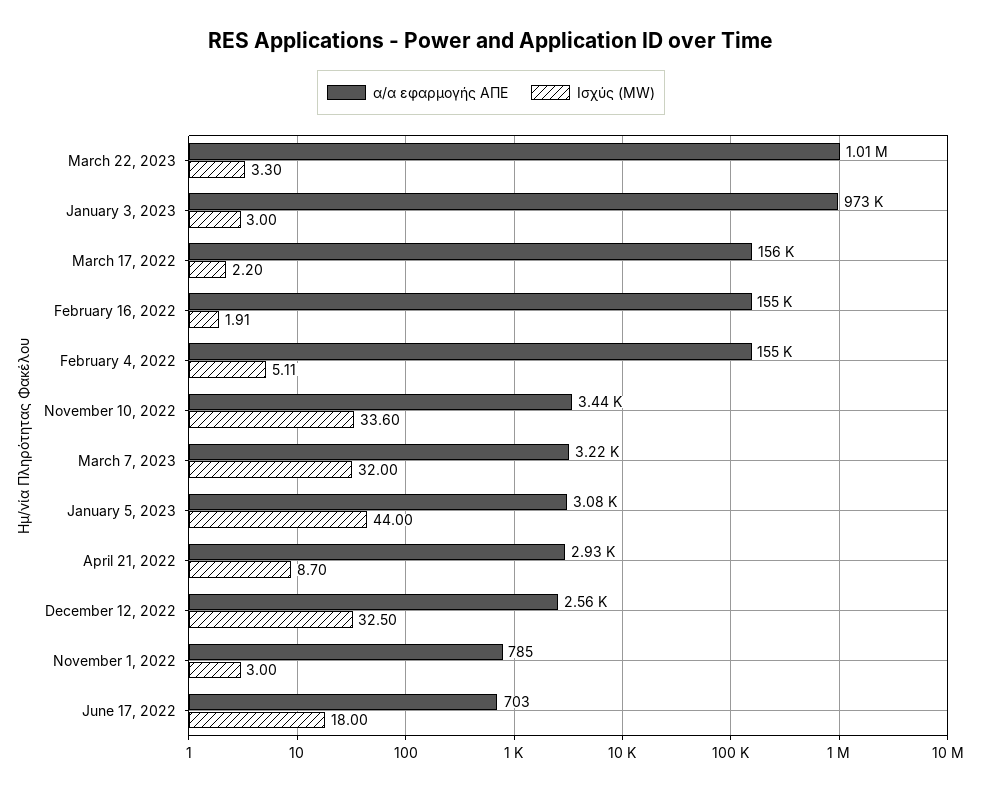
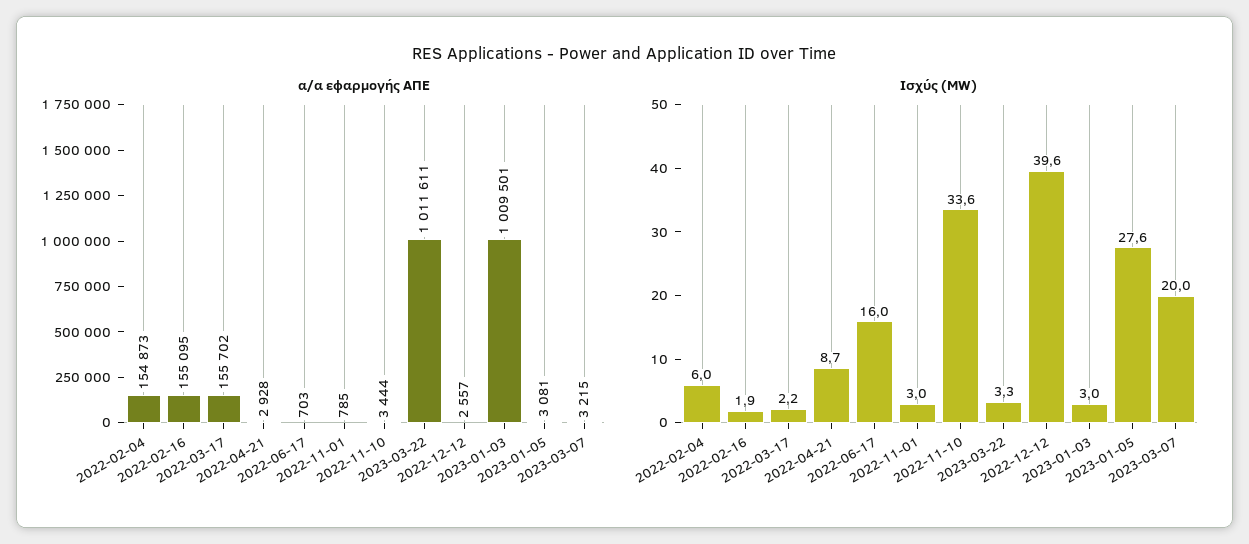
  {
    "α/α εφαρμογής ΑΠΕ": {
      "March 22, 2023": 1011611,
-     "January 3, 2023": 973000,
+     "January 3, 2023": 1009501,
      "March 17, 2022": 155702,
      "February 16, 2022": 155095,
      "February 4, 2022": 154873,
      "November 10, 2022": 3444,
      "March 7, 2023": 3215,
      "January 5, 2023": 3081,
      "April 21, 2022": 2928,
      "December 12, 2022": 2557,
      "November 1, 2022": 785,
      "June 17, 2022": 703
    },
    "Ισχύς (MW)": {
      "March 22, 2023": 3.3,
      "January 3, 2023": 3,
      "March 17, 2022": 2.2,
      "February 16, 2022": 1.91,
-     "February 4, 2022": 5.11,
+     "February 4, 2022": 6,
      "November 10, 2022": 33.6,
-     "March 7, 2023": 32,
+     "March 7, 2023": 20,
-     "January 5, 2023": 44,
+     "January 5, 2023": 27.6,
      "April 21, 2022": 8.7,
-     "December 12, 2022": 32.5,
+     "December 12, 2022": 39.6,
      "November 1, 2022": 3,
-     "June 17, 2022": 18
+     "June 17, 2022": 16
    }
  }

